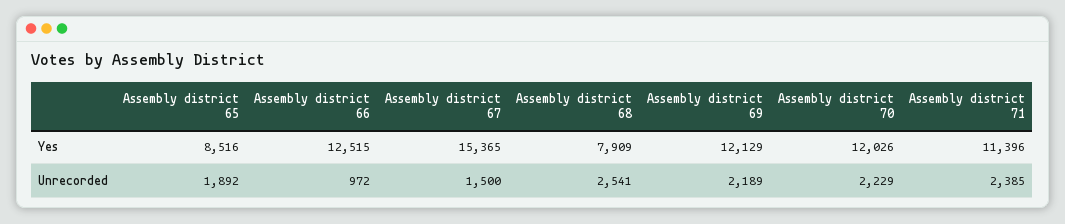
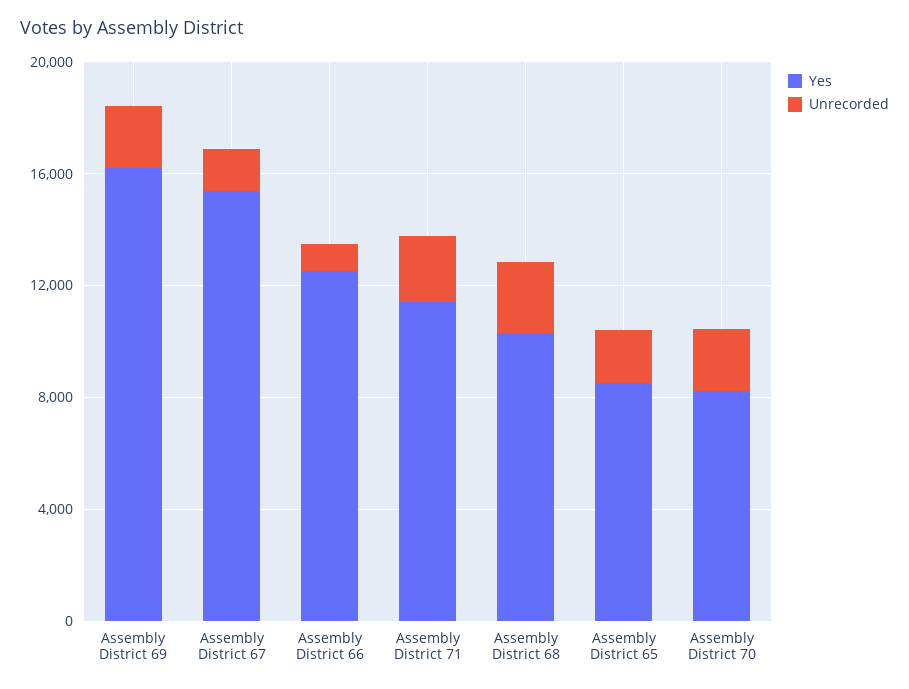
  {
    "Yes": {
      "Assembly district 65": 8516,
      "Assembly district 66": 12515,
      "Assembly district 67": 15365,
-     "Assembly district 68": 7909,
+     "Assembly district 68": 10000,
-     "Assembly district 69": 12129,
+     "Assembly district 69": 16000,
-     "Assembly district 70": 12026,
+     "Assembly district 70": 8000,
      "Assembly district 71": 11396
    },
    "Unrecorded": {
      "Assembly district 65": 1892,
      "Assembly district 66": 972,
      "Assembly district 67": 1500,
      "Assembly district 68": 2541,
      "Assembly district 69": 2189,
      "Assembly district 70": 2229,
      "Assembly district 71": 2385
    }
  }

